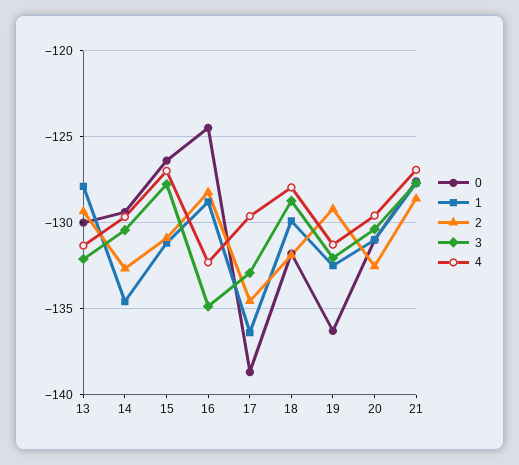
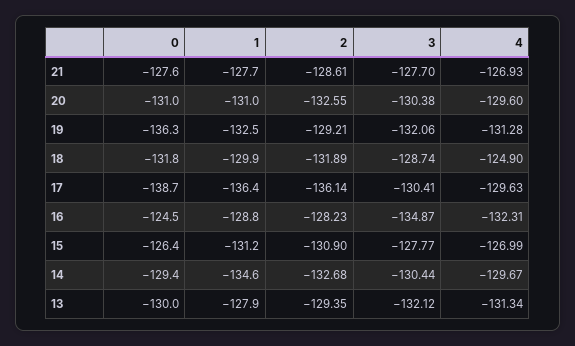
  {
    "0": {
      "13": -130,
      "14": -129.4,
      "15": -126.4,
      "16": -124.5,
      "17": -138.7,
      "18": -131.8,
      "19": -136.3,
      "20": -131,
      "21": -127.6
    },
    "1": {
      "13": -127.9,
      "14": -134.6,
      "15": -131.2,
      "16": -128.8,
      "17": -136.4,
      "18": -129.9,
      "19": -132.5,
      "20": -131,
      "21": -127.7
    },
    "2": {
      "13": -129.35,
      "14": -132.68,
      "15": -130.9,
      "16": -128.23,
-     "17": -134.5,
+     "17": -136.14,
      "18": -131.89,
      "19": -129.21,
      "20": -132.55,
      "21": -128.61
    },
    "3": {
      "13": -132.12,
      "14": -130.44,
      "15": -127.77,
      "16": -134.87,
-     "17": -133,
+     "17": -130.41,
      "18": -128.74,
      "19": -132.06,
      "20": -130.38,
      "21": -127.7
    },
    "4": {
      "13": -131.34,
      "14": -129.67,
      "15": -126.99,
      "16": -132.31,
      "17": -129.63,
-     "18": -128,
+     "18": -124.9,
      "19": -131.28,
      "20": -129.6,
      "21": -126.93
    }
  }

